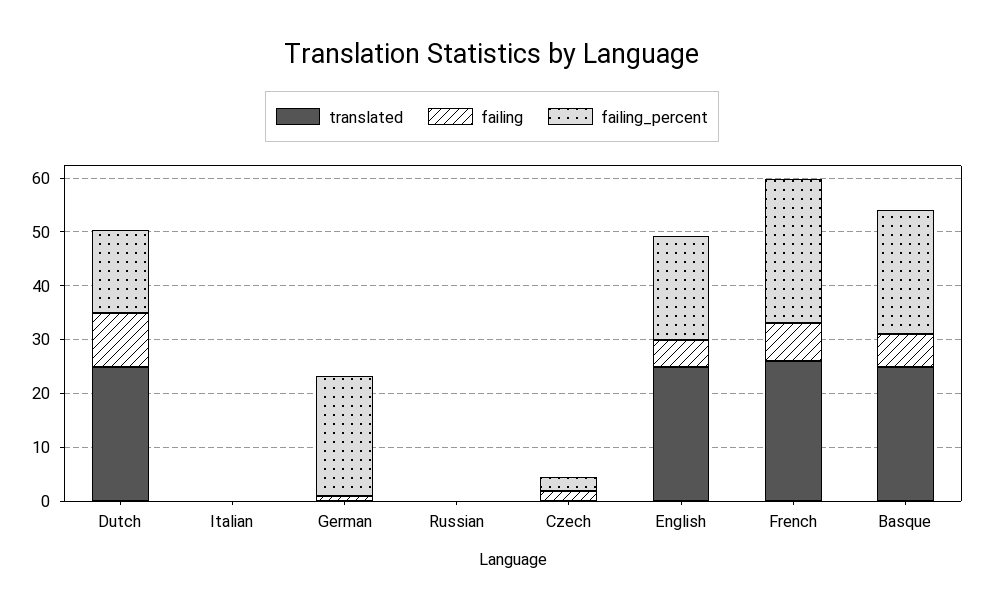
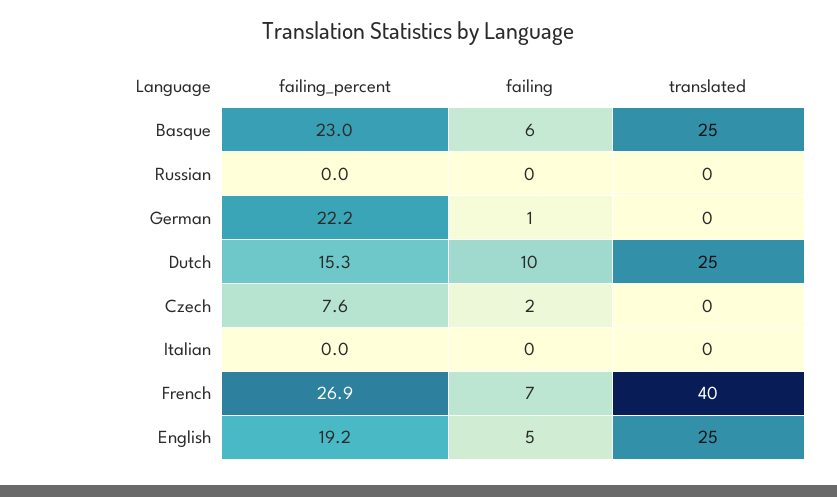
  {
    "translated": {
      "Dutch": 25,
      "Italian": 0,
      "German": 0,
      "Russian": 0,
      "Czech": 0,
      "English": 25,
-     "French": 26,
+     "French": 40,
      "Basque": 25
    },
    "failing": {
      "Dutch": 10,
      "Italian": 0,
      "German": 1,
      "Russian": 0,
      "Czech": 2,
      "English": 5,
      "French": 7,
      "Basque": 6
    },
    "failing_percent": {
      "Dutch": 15.3,
      "Italian": 0,
      "German": 22.2,
      "Russian": 0,
-     "Czech": 2,
+     "Czech": 7.6,
      "English": 19.2,
      "French": 26.9,
      "Basque": 23
    }
  }

